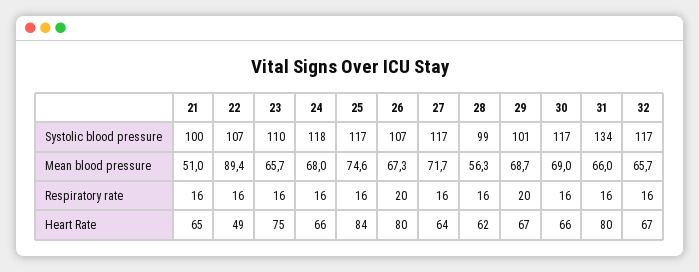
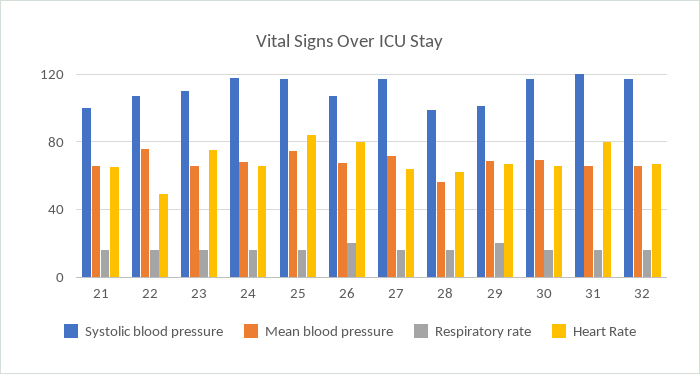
  {
    "Systolic blood pressure": {
      "21": 100,
      "22": 107,
      "23": 110,
      "24": 118,
      "25": 117,
      "26": 107,
      "27": 117,
      "28": 99,
      "29": 101,
      "30": 117,
-     "31": 134,
+     "31": 120,
      "32": 117
    },
    "Mean blood pressure": {
-     "21": 51,
+     "21": 65,
-     "22": 89.4,
+     "22": 75,
      "23": 65.7,
      "24": 68,
      "25": 74.6,
      "26": 67.3,
      "27": 71.7,
      "28": 56.3,
      "29": 68.7,
      "30": 69,
      "31": 66,
      "32": 65.7
    },
    "Respiratory rate": {
      "21": 16,
      "22": 16,
      "23": 16,
      "24": 16,
      "25": 16,
      "26": 20,
      "27": 16,
      "28": 16,
      "29": 20,
      "30": 16,
      "31": 16,
      "32": 16
    },
    "Heart Rate": {
      "21": 65,
      "22": 49,
      "23": 75,
      "24": 66,
      "25": 84,
      "26": 80,
      "27": 64,
      "28": 62,
      "29": 67,
      "30": 66,
      "31": 80,
      "32": 67
    }
  }

